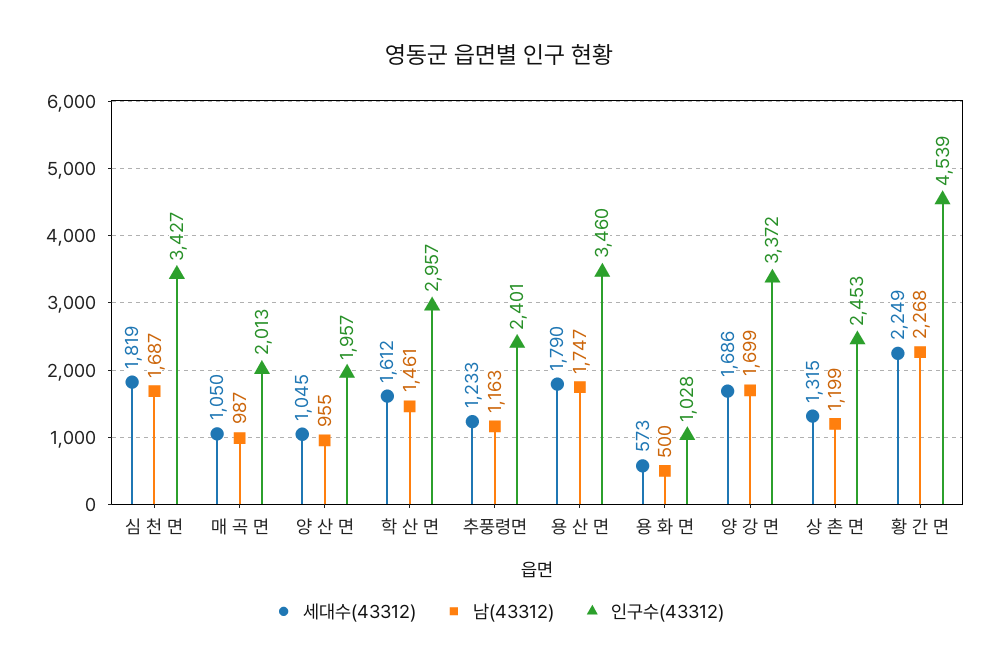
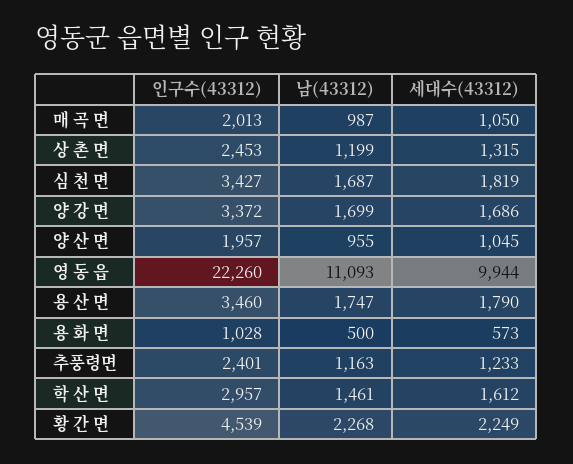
  {
    "세대수(43312)": {
      "심 천 면": 1819,
      "매 곡 면": 1050,
      "양 산 면": 1045,
      "학 산 면": 1612,
      "추풍령면": 1233,
      "용 산 면": 1790,
      "용 화 면": 573,
      "양 강 면": 1686,
      "상 촌 면": 1315,
-     "황 간 면": 2249
+     "황 간 면": 2249,
+     "영 동 읍": 9944
    },
    "남(43312)": {
      "심 천 면": 1687,
      "매 곡 면": 987,
      "양 산 면": 955,
      "학 산 면": 1461,
      "추풍령면": 1163,
      "용 산 면": 1747,
      "용 화 면": 500,
      "양 강 면": 1699,
      "상 촌 면": 1199,
-     "황 간 면": 2268
+     "황 간 면": 2268,
+     "영 동 읍": 11093
    },
    "인구수(43312)": {
      "심 천 면": 3427,
      "매 곡 면": 2013,
      "양 산 면": 1957,
      "학 산 면": 2957,
      "추풍령면": 2401,
      "용 산 면": 3460,
      "용 화 면": 1028,
      "양 강 면": 3372,
      "상 촌 면": 2453,
-     "황 간 면": 4539
+     "황 간 면": 4539,
+     "영 동 읍": 22260
    }
  }

